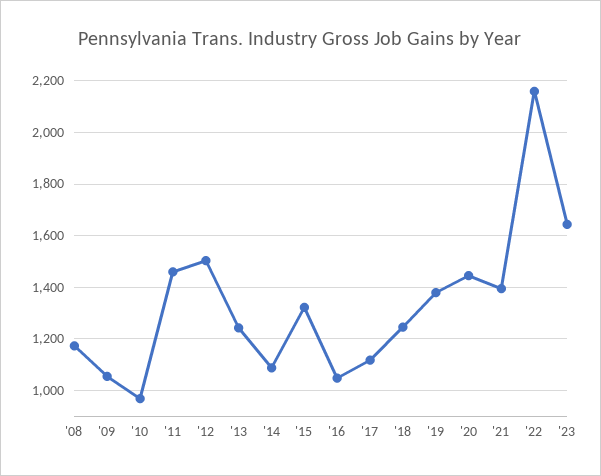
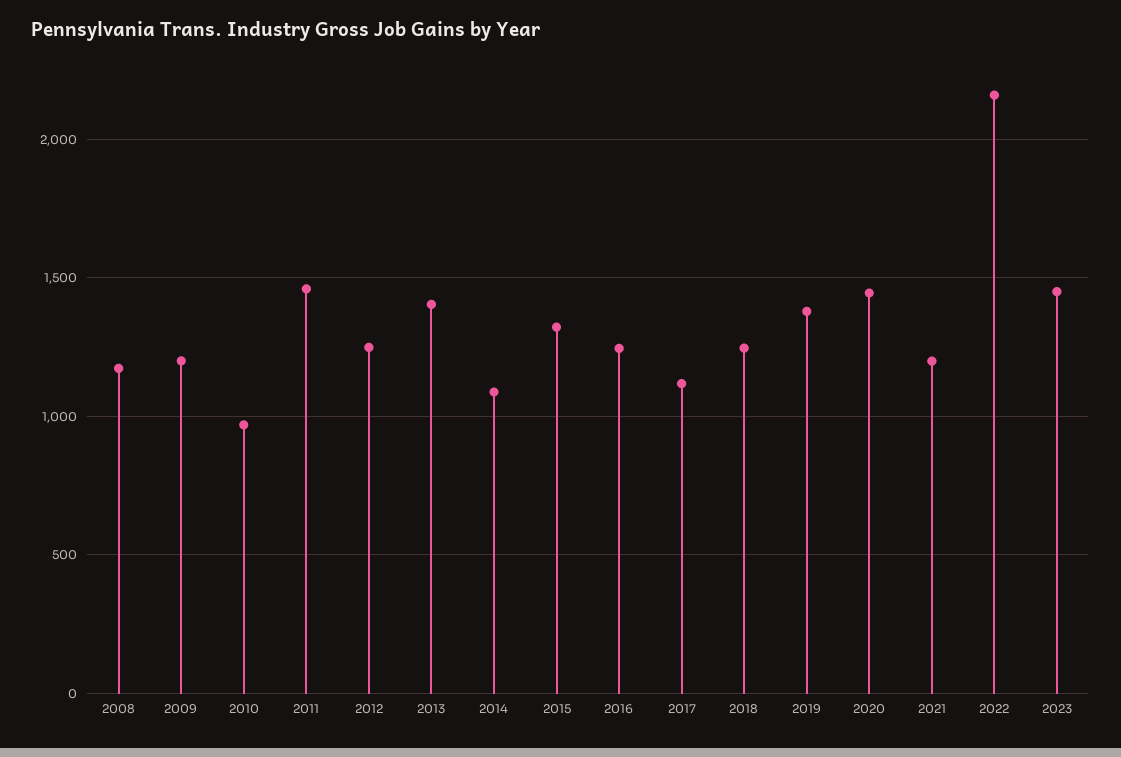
  {
    "'08": 1175,
-   "'09": 1050,
+   "'09": 1200,
    "'10": 975,
    "'11": 1450,
-   "'12": 1500,
+   "'12": 1250,
-   "'13": 1250,
+   "'13": 1400,
    "'14": 1100,
    "'15": 1325,
-   "'16": 1050,
+   "'16": 1250,
    "'17": 1125,
    "'18": 1250,
    "'19": 1375,
    "'20": 1450,
-   "'21": 1400,
+   "'21": 1200,
    "'22": 2150,
-   "'23": 1650
+   "'23": 1450
  }

